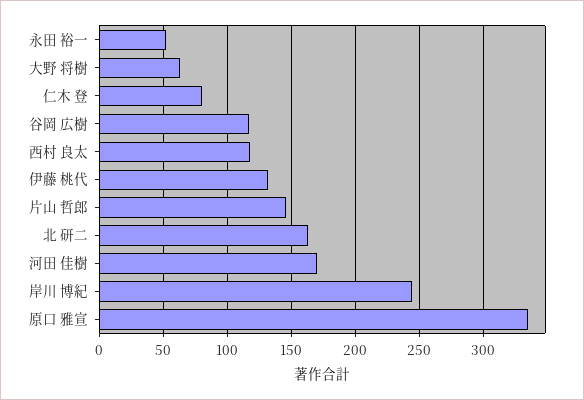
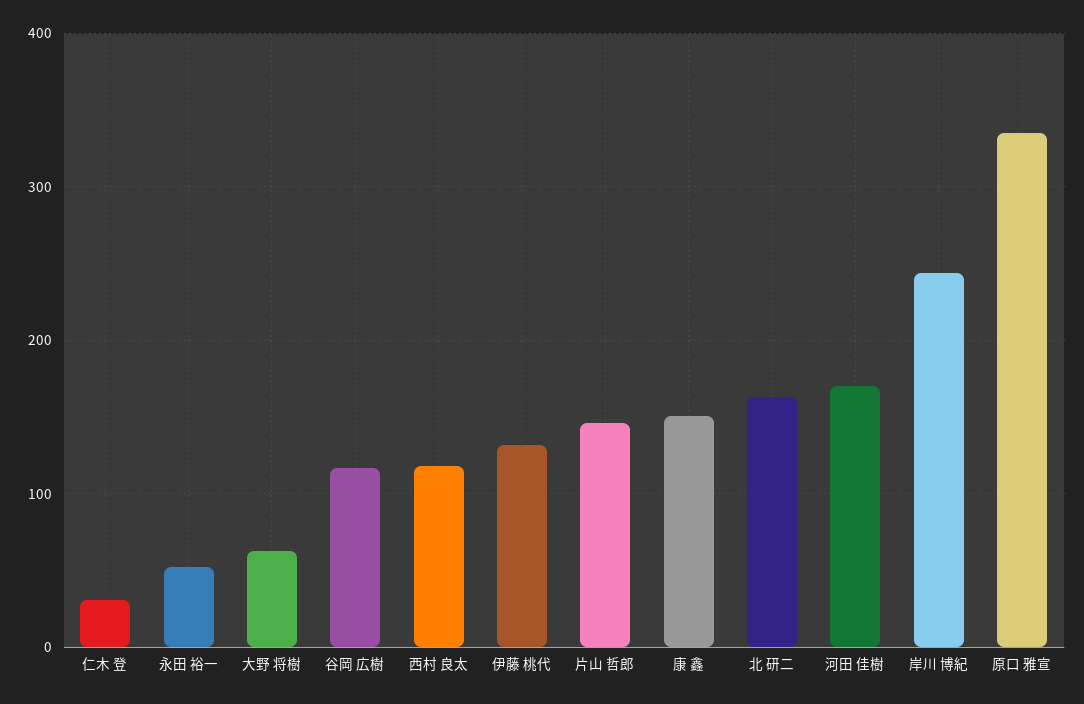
  {
    "永田 裕一": 50,
    "大野 将樹": 65,
-   "仁木 登": 80,
+   "仁木 登": 30,
    "谷岡 広樹": 115,
    "西村 良太": 120,
    "伊藤 桃代": 130,
    "片山 哲郎": 145,
    "北 研二": 165,
    "河田 佳樹": 170,
    "岸川 博紀": 245,
-   "原口 雅宣": 335
+   "原口 雅宣": 335,
+   "康 鑫": 150
  }

